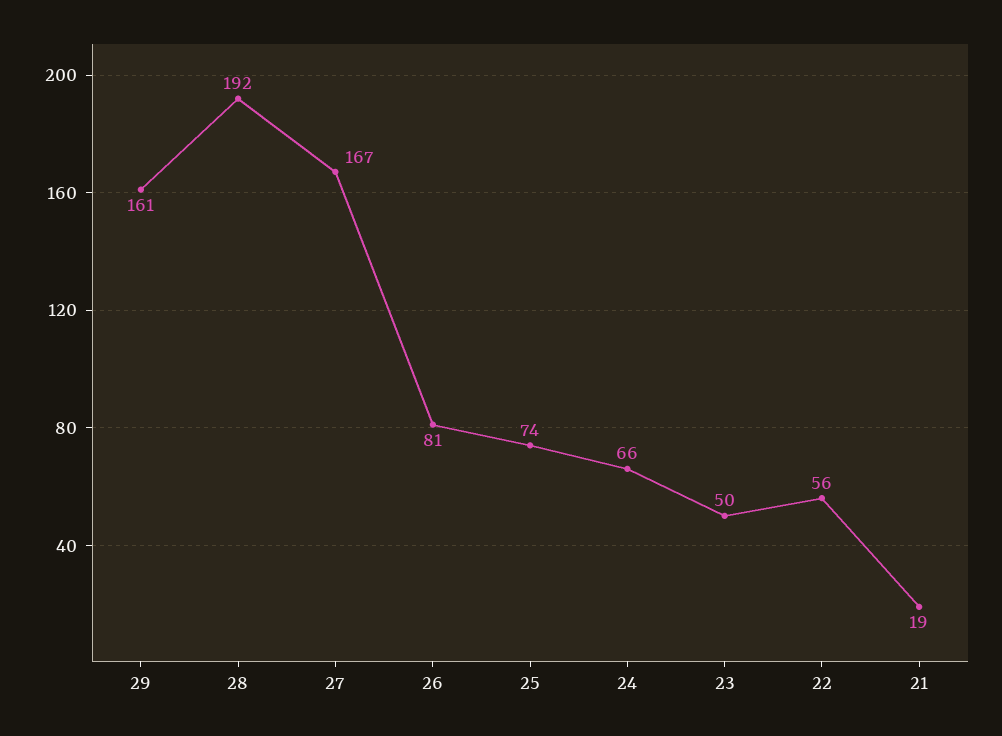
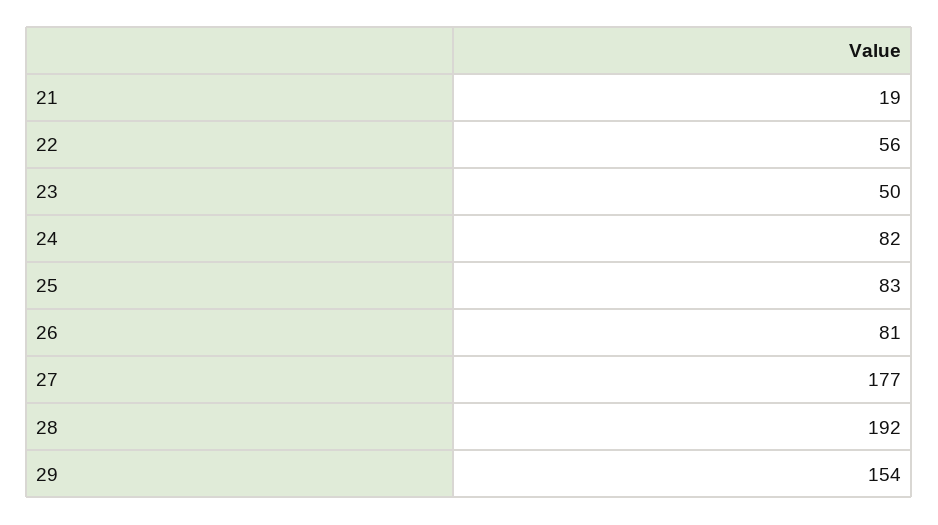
  {
-   "29": 161,
+   "29": 154,
    "28": 192,
-   "27": 167,
+   "27": 177,
    "26": 81,
-   "25": 74,
+   "25": 83,
-   "24": 66,
+   "24": 82,
    "23": 50,
    "22": 56,
    "21": 19
  }

